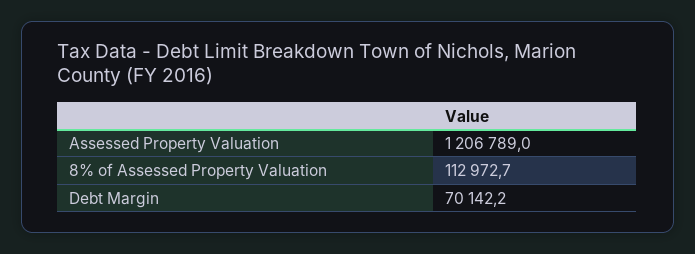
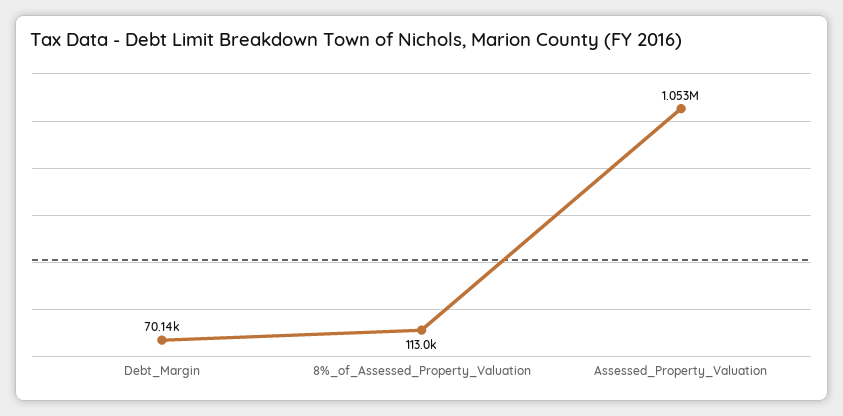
  {
-   "Assessed Property Valuation": 1206789,
+   "Assessed Property Valuation": 1053000,
    "8% of Assessed Property Valuation": 112972.7,
    "Debt Margin": 70142.2
  }

